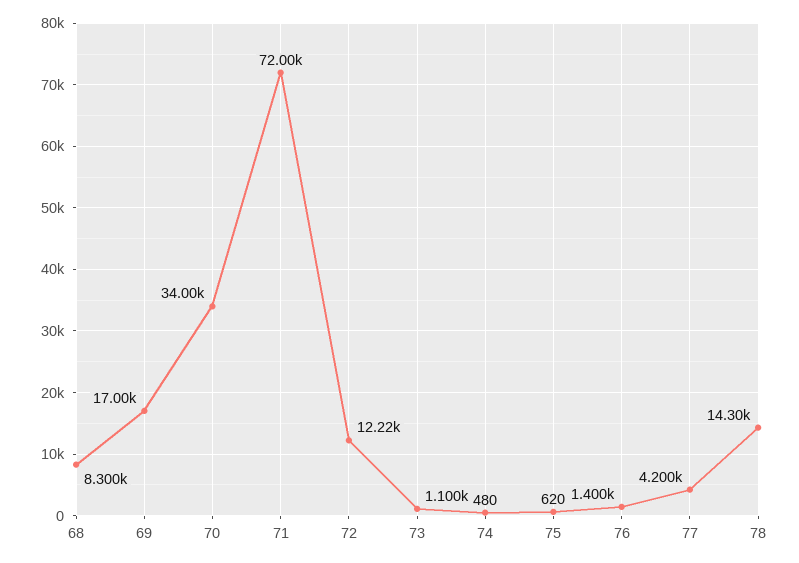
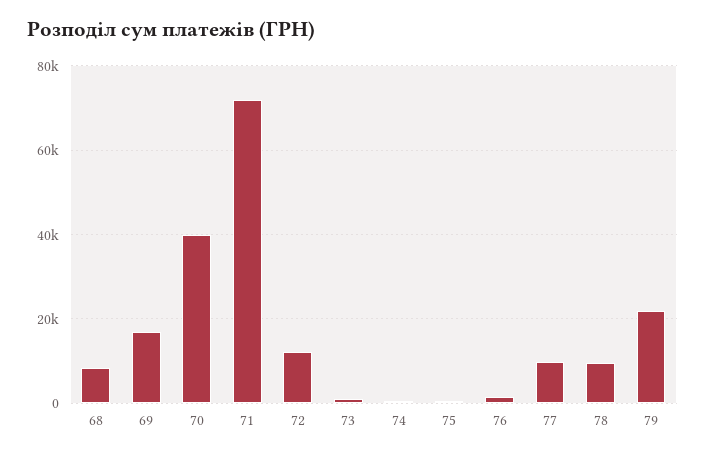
  {
    "68": 8300,
    "69": 17000,
-   "70": 34000,
+   "70": 40000,
    "71": 72000,
    "72": 12220,
    "73": 1100,
    "74": 480,
    "75": 620,
    "76": 1400,
-   "77": 4200,
+   "77": 10000,
-   "78": 14300
+   "78": 10000,
+   "79": 22000
  }

